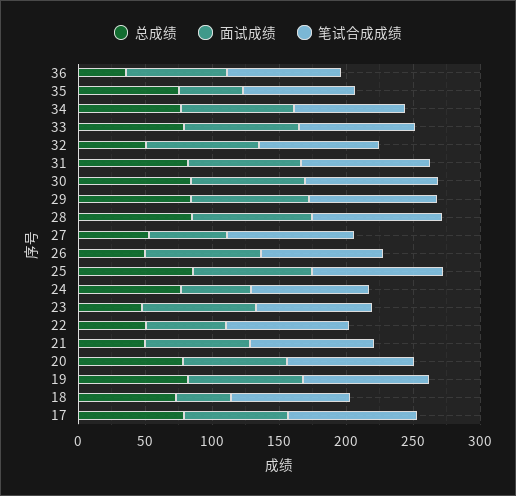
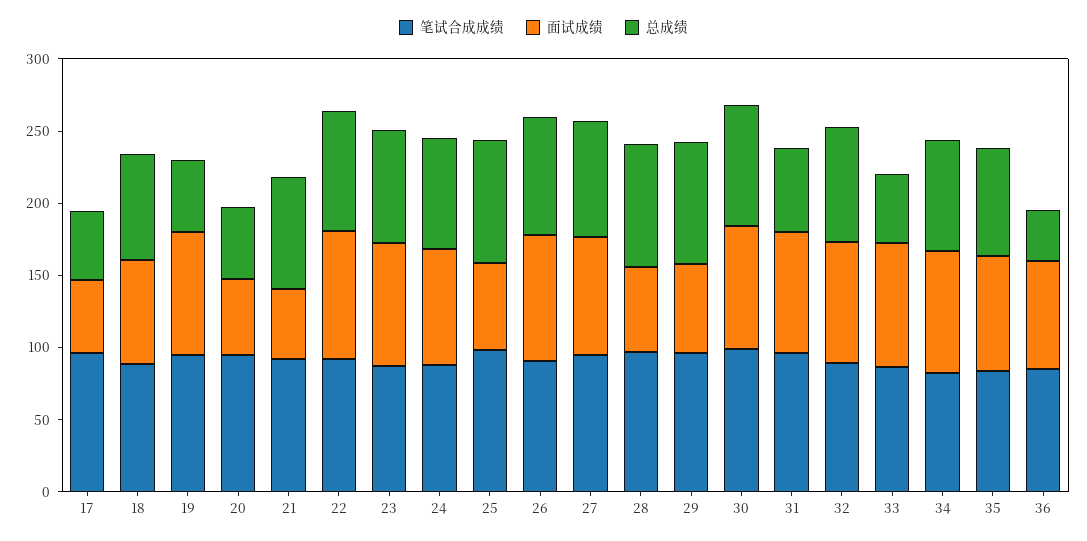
  {
    "总成绩": {
      "36": 40,
      "35": 70,
      "34": 80,
-     "33": 80,
+     "33": 50,
-     "32": 50,
+     "32": 80,
-     "31": 80,
+     "31": 60,
      "30": 80,
      "29": 80,
      "28": 90,
-     "27": 50,
+     "27": 80,
-     "26": 50,
+     "26": 80,
      "25": 90,
      "24": 80,
-     "23": 50,
+     "23": 80,
-     "22": 50,
+     "22": 80,
-     "21": 50,
+     "21": 80,
-     "20": 80,
+     "20": 50,
-     "19": 80,
+     "19": 50,
      "18": 70,
-     "17": 80
+     "17": 50
    },
    "面试成绩": {
      "36": 80,
-     "35": 50,
+     "35": 80,
      "34": 80,
      "33": 90,
      "32": 80,
      "31": 80,
      "30": 90,
-     "29": 90,
+     "29": 60,
-     "28": 90,
+     "28": 60,
-     "27": 60,
+     "27": 80,
      "26": 90,
-     "25": 90,
+     "25": 60,
-     "24": 50,
+     "24": 80,
      "23": 80,
-     "22": 60,
+     "22": 90,
-     "21": 80,
+     "21": 50,
-     "20": 80,
+     "20": 50,
      "19": 90,
-     "18": 40,
+     "18": 70,
-     "17": 80
+     "17": 50
    },
    "笔试合成成绩": {
      "36": 90,
      "35": 80,
      "34": 80,
      "33": 90,
      "32": 90,
      "31": 100,
      "30": 100,
      "29": 100,
      "28": 100,
      "27": 100,
      "26": 90,
      "25": 100,
      "24": 90,
      "23": 90,
      "22": 90,
      "21": 90,
      "20": 100,
      "19": 90,
      "18": 90,
      "17": 100
    }
  }

